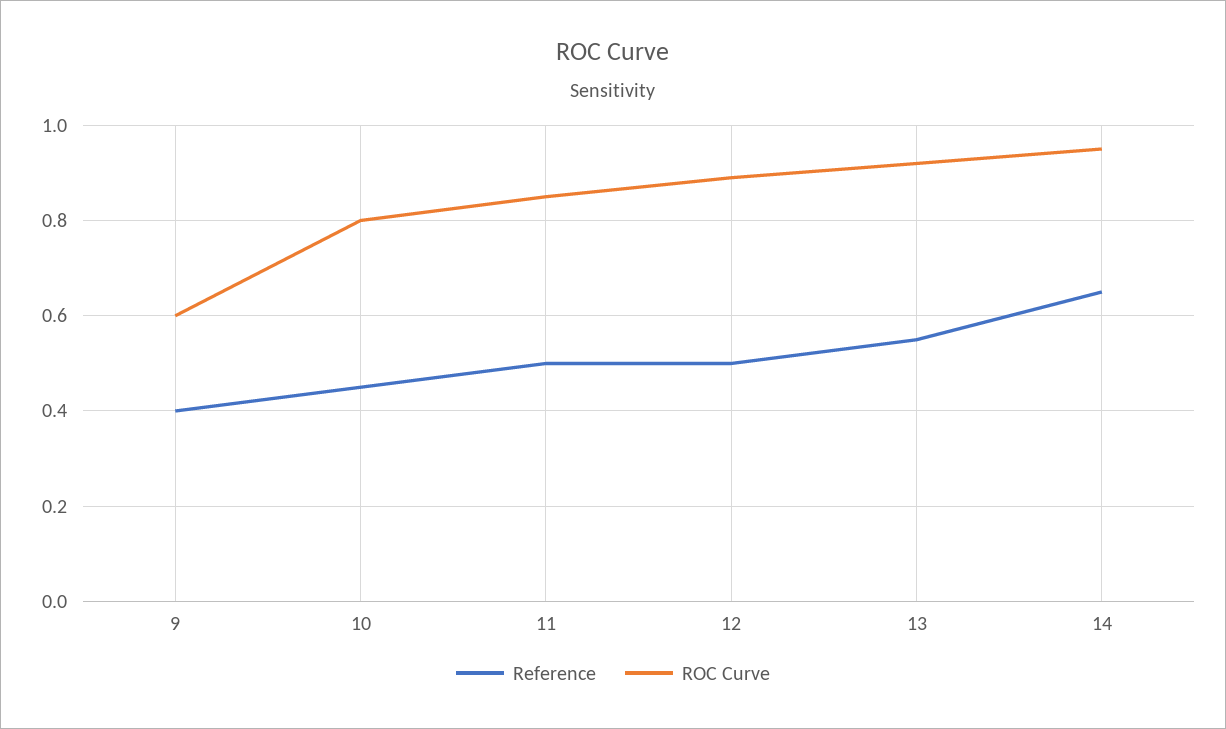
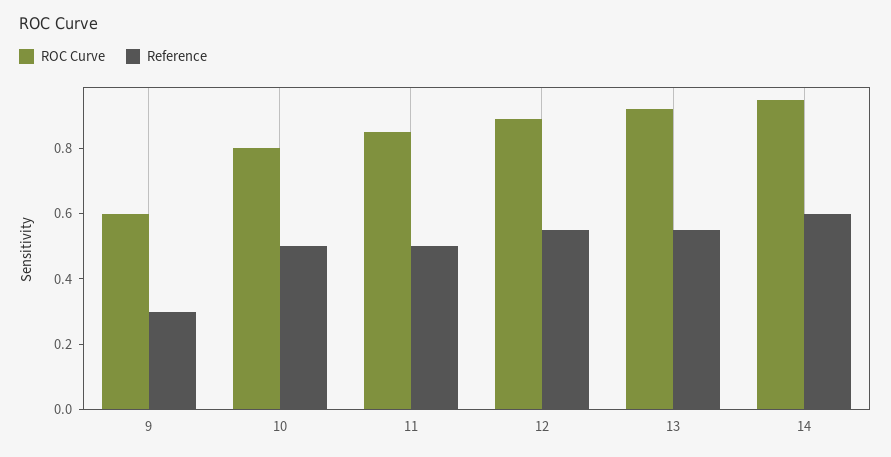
  {
    "Reference": {
-     "9": 0.4,
+     "9": 0.3,
-     "10": 0.45,
+     "10": 0.5,
      "11": 0.5,
-     "12": 0.5,
+     "12": 0.55,
      "13": 0.55,
-     "14": 0.65
+     "14": 0.6
    },
    "ROC Curve": {
      "9": 0.6,
      "10": 0.8,
      "11": 0.85,
      "12": 0.9,
      "13": 0.9,
      "14": 0.95
    }
  }

